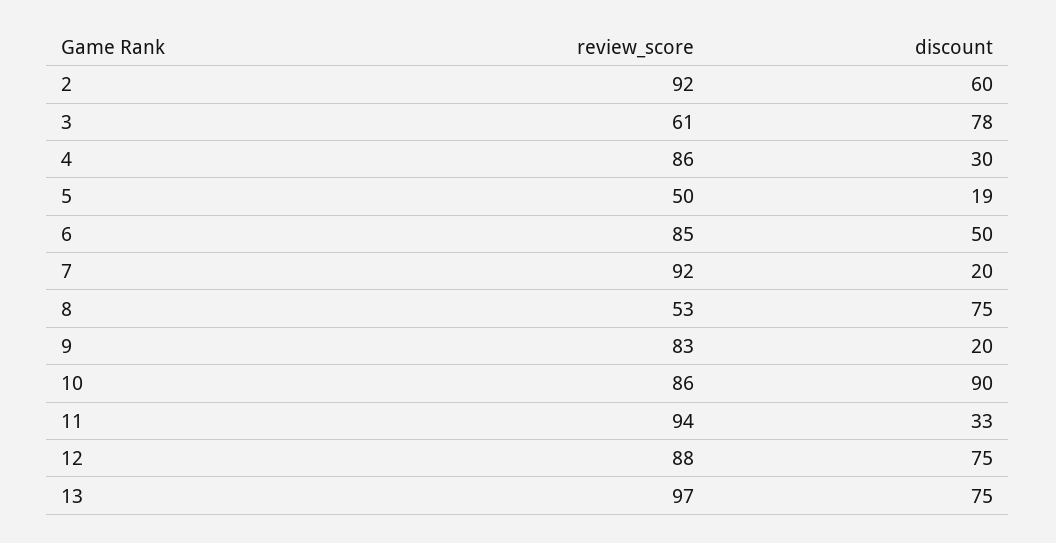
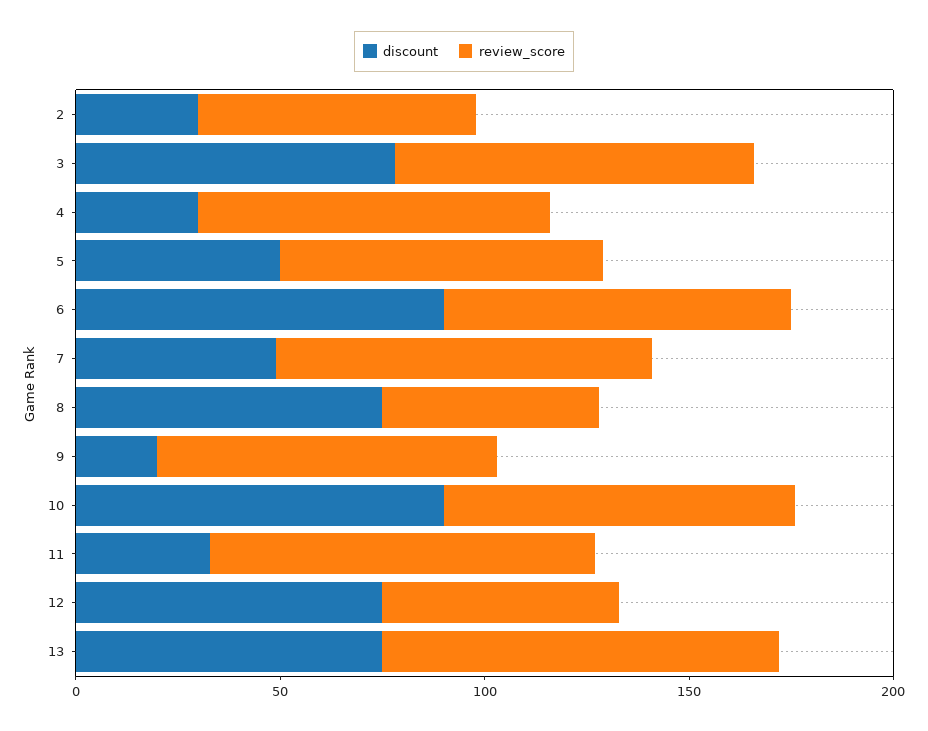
  {
    "review_score": {
-     "2": 92,
+     "2": 70,
-     "3": 61,
+     "3": 90,
      "4": 86,
-     "5": 50,
+     "5": 80,
      "6": 85,
      "7": 92,
      "8": 53,
      "9": 83,
      "10": 86,
      "11": 94,
-     "12": 88,
+     "12": 60,
      "13": 97
    },
    "discount": {
-     "2": 60,
+     "2": 30,
      "3": 78,
      "4": 30,
-     "5": 19,
+     "5": 50,
-     "6": 50,
+     "6": 90,
-     "7": 20,
+     "7": 50,
      "8": 75,
      "9": 20,
      "10": 90,
      "11": 33,
      "12": 75,
      "13": 75
    }
  }

